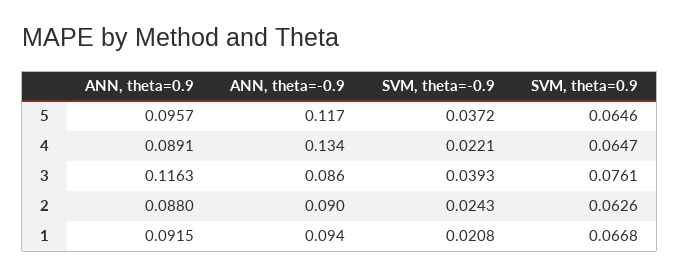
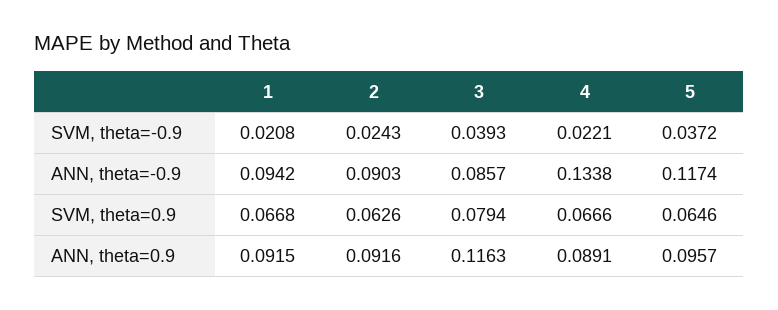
  {
    "ANN, theta=0.9": {
      "5": 0.0957,
      "4": 0.0891,
      "3": 0.1163,
-     "2": 0.088,
+     "2": 0.0916,
      "1": 0.0915
    },
    "ANN, theta=-0.9": {
      "5": 0.1174,
      "4": 0.1338,
      "3": 0.0857,
      "2": 0.0903,
      "1": 0.0942
    },
    "SVM, theta=-0.9": {
      "5": 0.0372,
      "4": 0.0221,
      "3": 0.0393,
      "2": 0.0243,
      "1": 0.0208
    },
    "SVM, theta=0.9": {
      "5": 0.0646,
-     "4": 0.0647,
+     "4": 0.0666,
-     "3": 0.0761,
+     "3": 0.0794,
      "2": 0.0626,
      "1": 0.0668
    }
  }

